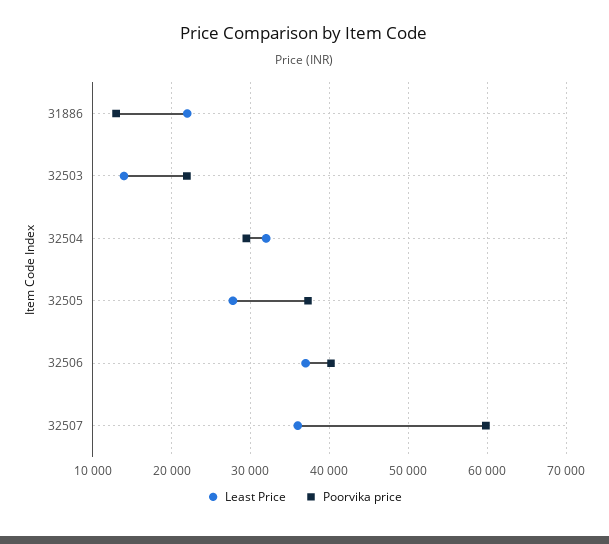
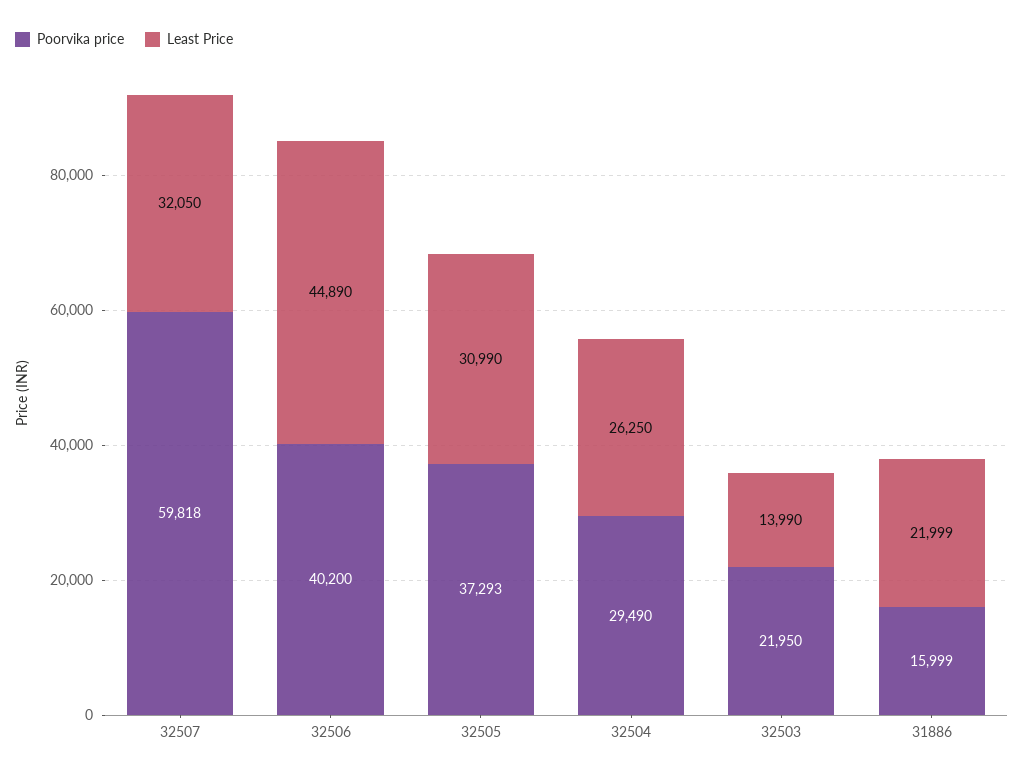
  {
    "Least Price": {
      "31886": 21999,
      "32503": 13990,
-     "32504": 32000,
+     "32504": 26250,
-     "32505": 28000,
+     "32505": 30990,
-     "32506": 37000,
+     "32506": 44890,
-     "32507": 36000
+     "32507": 32050
    },
    "Poorvika price": {
-     "31886": 13000,
+     "31886": 15999,
      "32503": 21950,
      "32504": 29490,
      "32505": 37293,
      "32506": 40200,
      "32507": 59818
    }
  }

